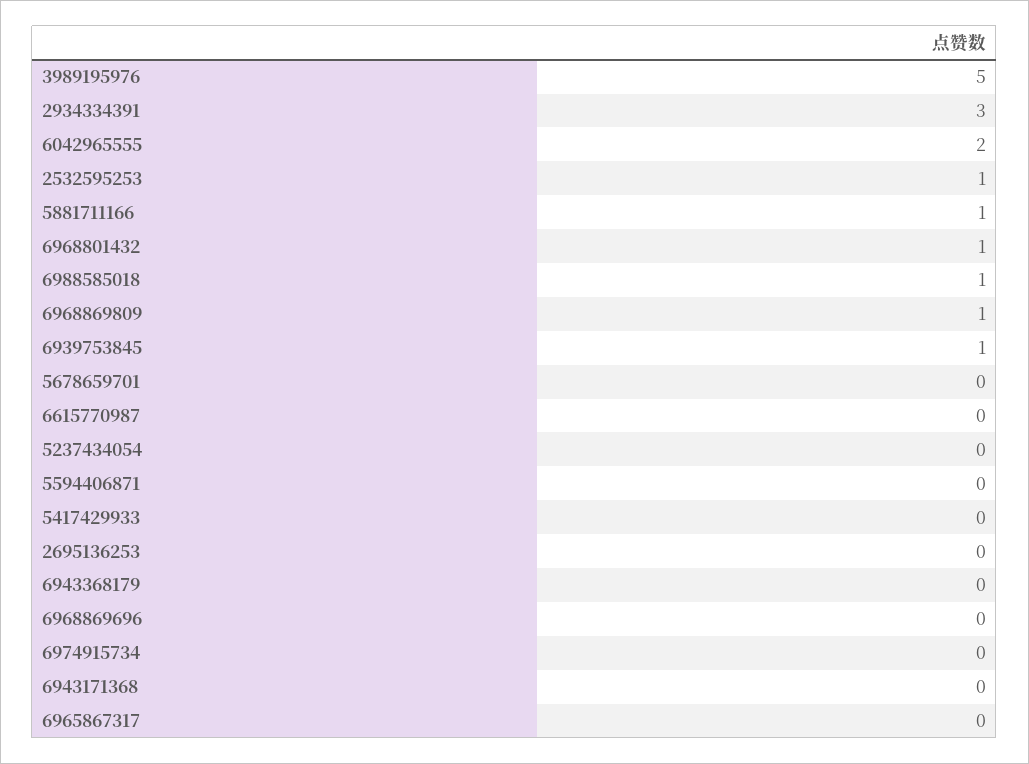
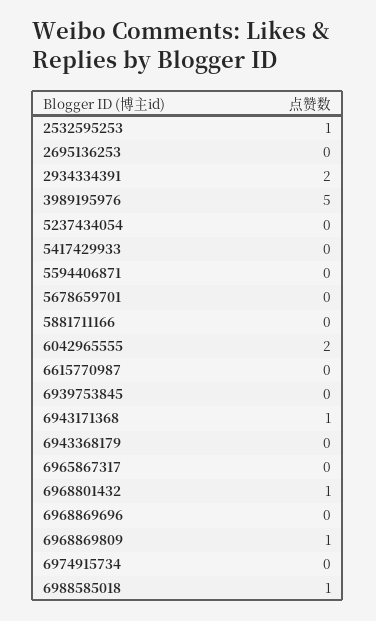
  {
    "3989195976": 5,
-   "2934334391": 3,
+   "2934334391": 2,
    "6042965555": 2,
    "2532595253": 1,
-   "5881711166": 1,
+   "5881711166": 0,
    "6968801432": 1,
    "6988585018": 1,
    "6968869809": 1,
-   "6939753845": 1,
+   "6939753845": 0,
    "5678659701": 0,
    "6615770987": 0,
    "5237434054": 0,
    "5594406871": 0,
    "5417429933": 0,
    "2695136253": 0,
    "6943368179": 0,
    "6968869696": 0,
    "6974915734": 0,
-   "6943171368": 0,
+   "6943171368": 1,
    "6965867317": 0
  }

